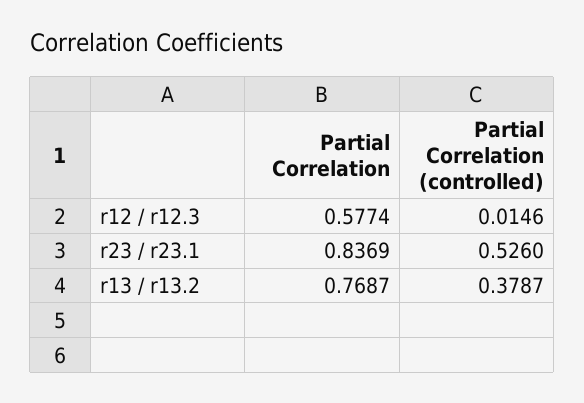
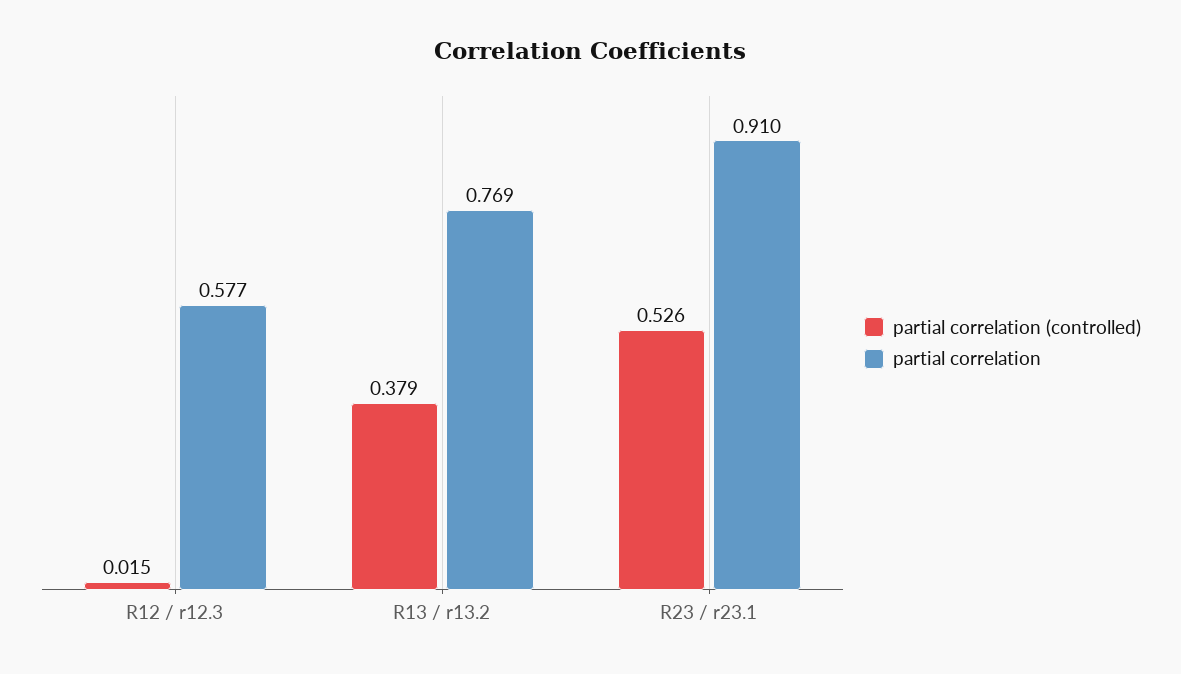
  {
    "Partial Correlation": {
      "r12 / r12.3": 0.5774,
-     "r23 / r23.1": 0.8369,
+     "r23 / r23.1": 0.91,
      "r13 / r13.2": 0.7687
    },
    "Partial Correlation (controlled)": {
      "r12 / r12.3": 0.0146,
      "r23 / r23.1": 0.526,
      "r13 / r13.2": 0.3787
    }
  }

